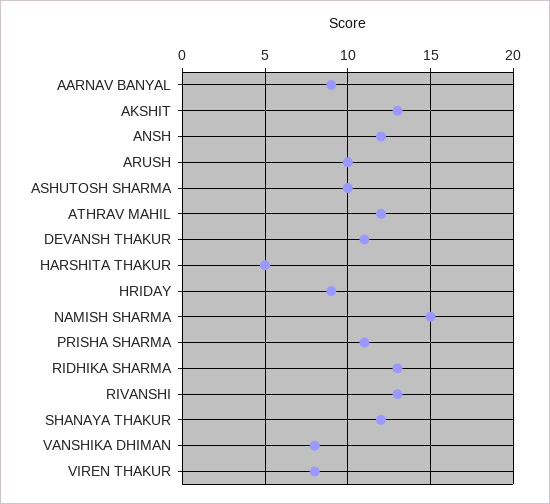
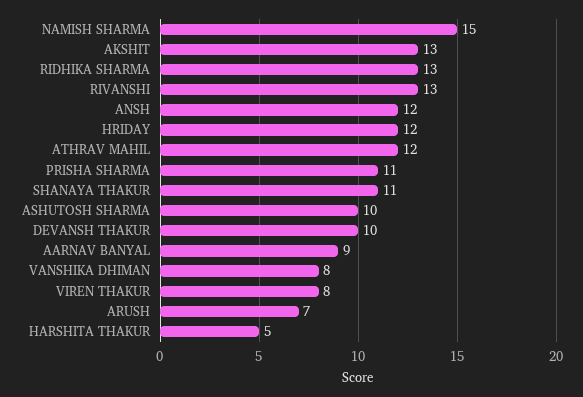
  {
    "AARNAV BANYAL": 9,
    "AKSHIT": 13,
    "ANSH": 12,
-   "ARUSH": 10,
+   "ARUSH": 7,
    "ASHUTOSH SHARMA": 10,
    "ATHRAV MAHIL": 12,
-   "DEVANSH THAKUR": 11,
+   "DEVANSH THAKUR": 10,
    "HARSHITA THAKUR": 5,
-   "HRIDAY": 9,
+   "HRIDAY": 12,
    "NAMISH SHARMA": 15,
    "PRISHA SHARMA": 11,
    "RIDHIKA SHARMA": 13,
    "RIVANSHI": 13,
-   "SHANAYA THAKUR": 12,
+   "SHANAYA THAKUR": 11,
    "VANSHIKA DHIMAN": 8,
    "VIREN THAKUR": 8
  }

